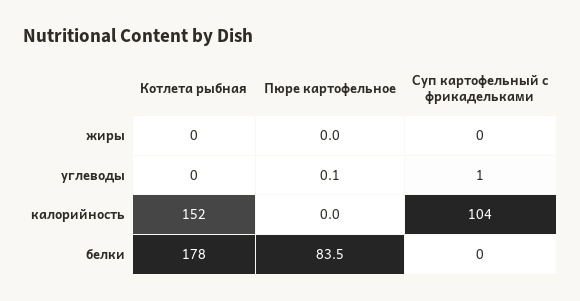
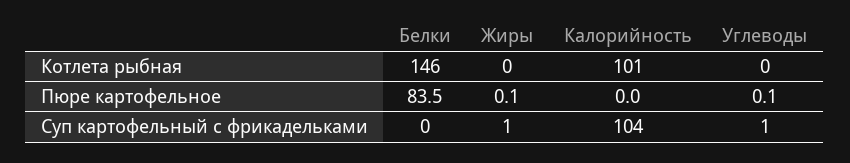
  {
    "Котлета рыбная": {
      "жиры": 0,
      "углеводы": 0,
-     "калорийность": 152,
+     "калорийность": 101,
-     "белки": 178
+     "белки": 146
    },
    "Пюре картофельное": {
-     "жиры": 0,
+     "жиры": 0.1,
      "углеводы": 0.1,
      "калорийность": 0,
      "белки": 83.5
    },
    "Суп картофельный с фрикадельками": {
-     "жиры": 0,
+     "жиры": 1,
      "углеводы": 1,
      "калорийность": 104,
      "белки": 0
    }
  }

